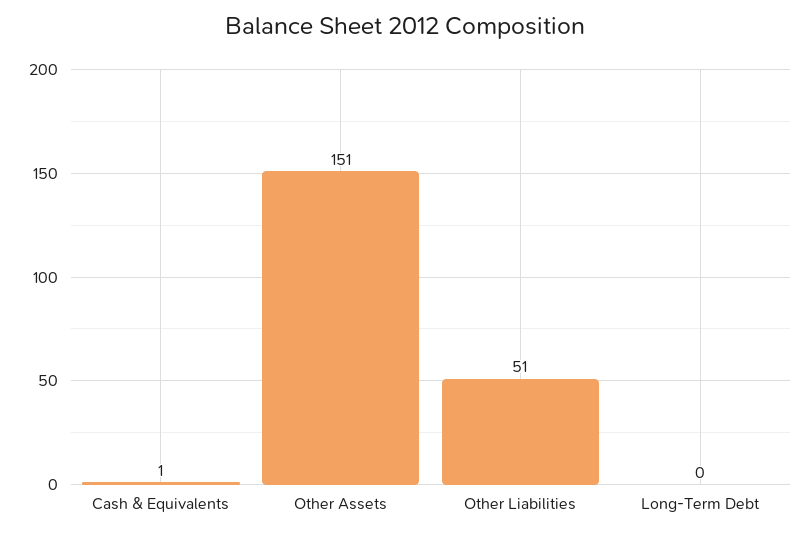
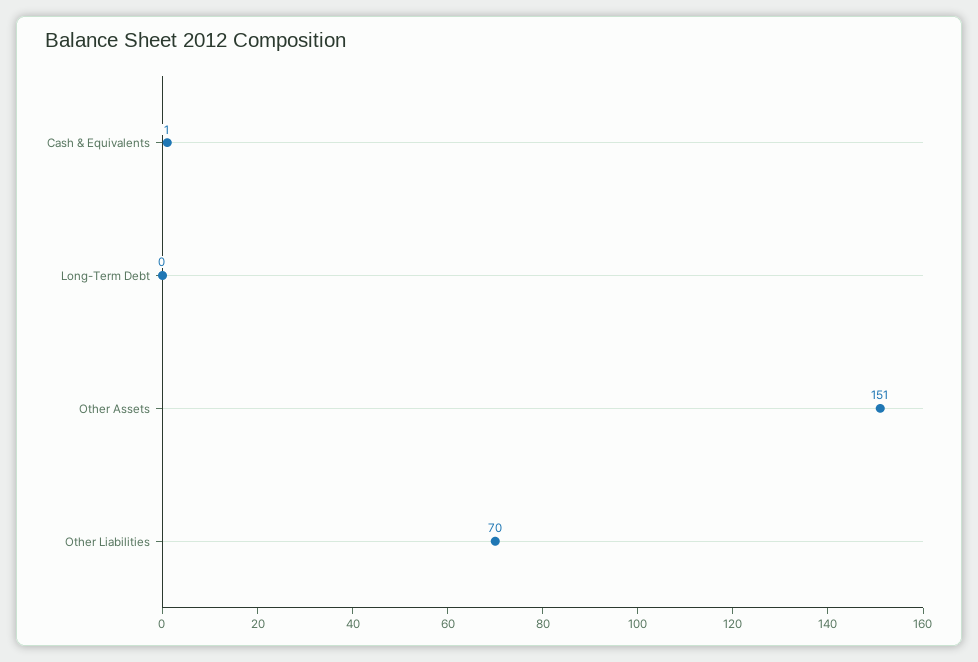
  {
    "Cash & Equivalents": 1,
    "Other Assets": 151,
-   "Other Liabilities": 51,
+   "Other Liabilities": 70,
    "Long-Term Debt": 0
  }

